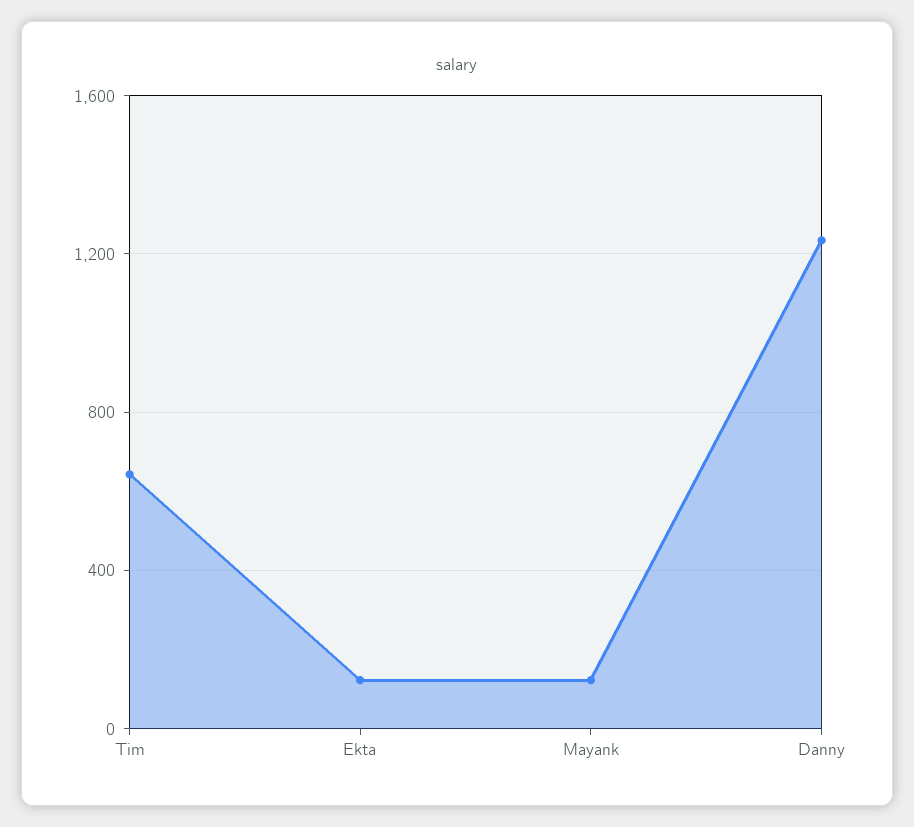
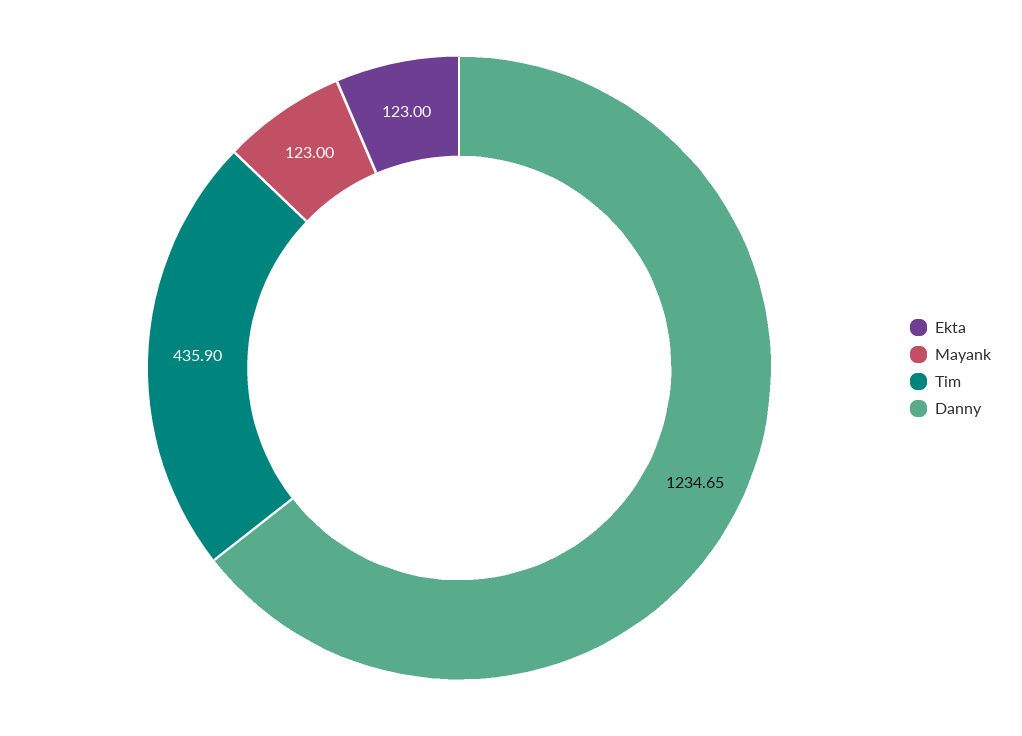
  {
-   "Tim": 650,
+   "Tim": 435.9,
    "Ekta": 123,
    "Mayank": 123,
    "Danny": 1234.65
  }

